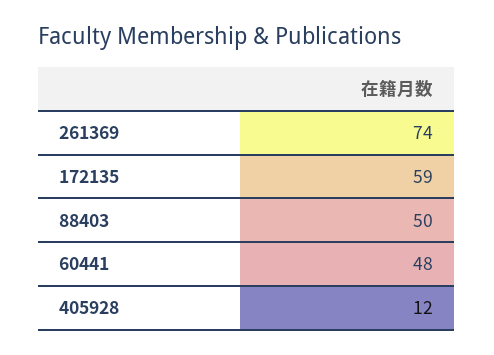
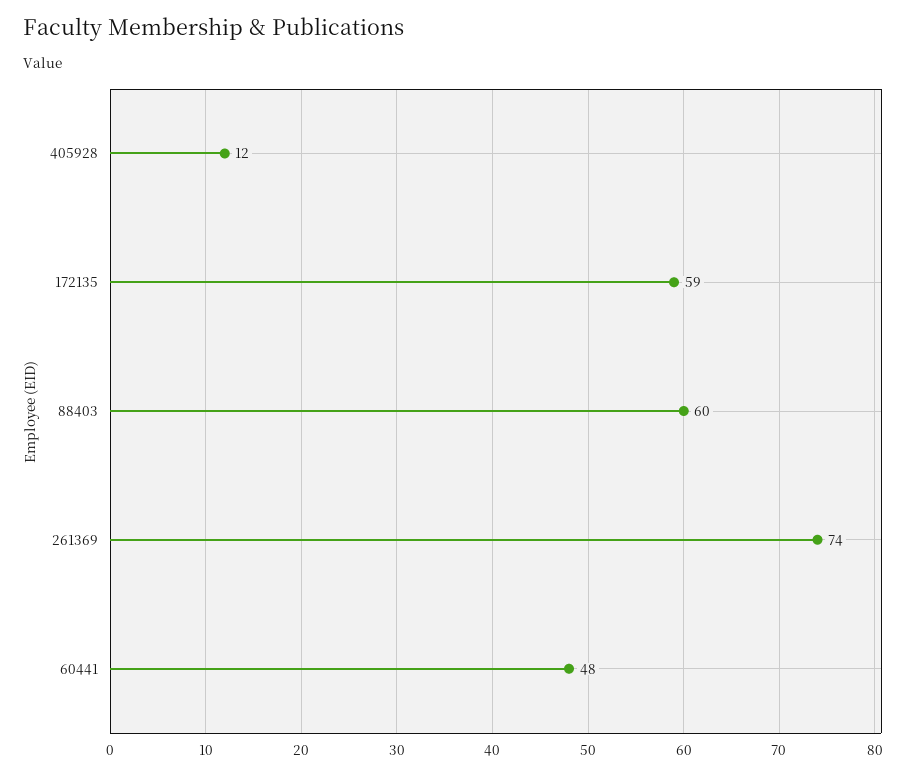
  {
    "261369": 74,
    "172135": 59,
-   "88403": 50,
+   "88403": 60,
    "60441": 48,
    "405928": 12
  }

